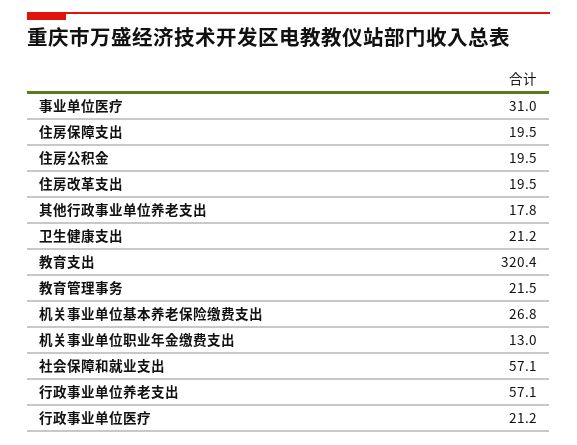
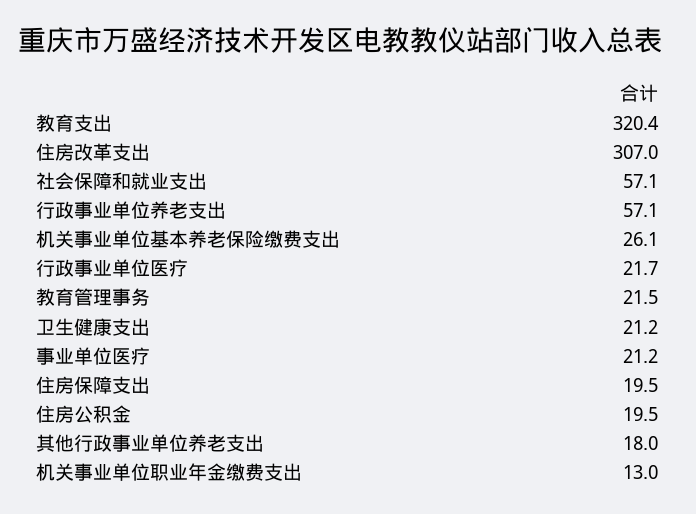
  {
-   "事业单位医疗": 31,
+   "事业单位医疗": 21.2,
    "住房保障支出": 19.5,
    "住房公积金": 19.5,
-   "住房改革支出": 19.5,
+   "住房改革支出": 307,
-   "其他行政事业单位养老支出": 17.8,
+   "其他行政事业单位养老支出": 18,
    "卫生健康支出": 21.2,
    "教育支出": 320.4,
    "教育管理事务": 21.5,
-   "机关事业单位基本养老保险缴费支出": 26.8,
+   "机关事业单位基本养老保险缴费支出": 26.1,
    "机关事业单位职业年金缴费支出": 13,
    "社会保障和就业支出": 57.1,
    "行政事业单位养老支出": 57.1,
-   "行政事业单位医疗": 21.2
+   "行政事业单位医疗": 21.7
  }

